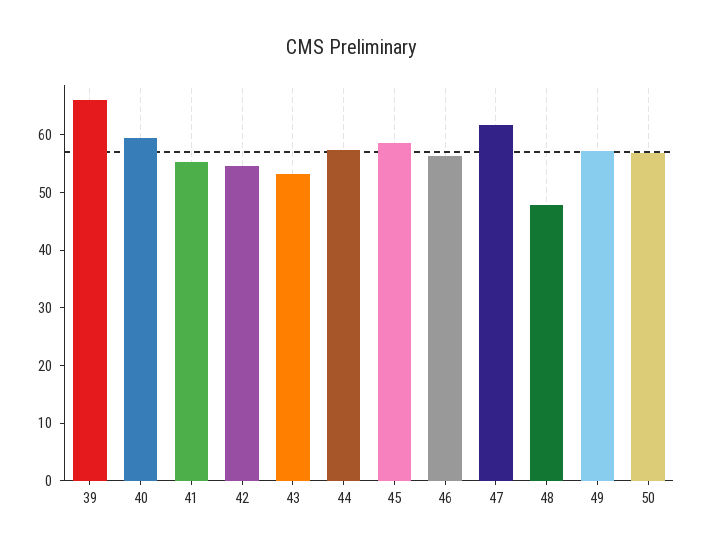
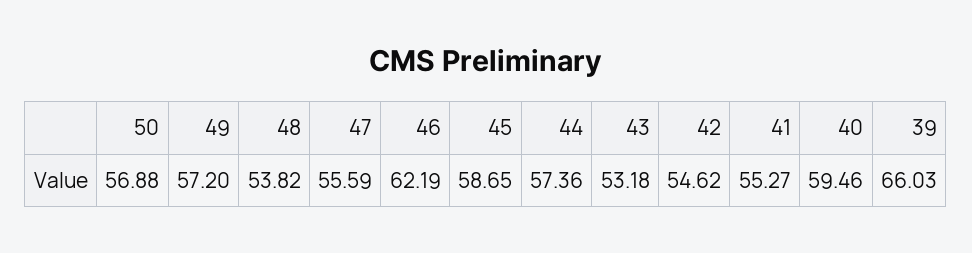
  {
    "39": 66.03,
    "40": 59.46,
    "41": 55.27,
    "42": 54.62,
    "43": 53.18,
    "44": 57.36,
    "45": 58.65,
-   "46": 56,
+   "46": 62.19,
-   "47": 62,
+   "47": 55.59,
-   "48": 48,
+   "48": 53.82,
    "49": 57.2,
    "50": 56.88
  }

